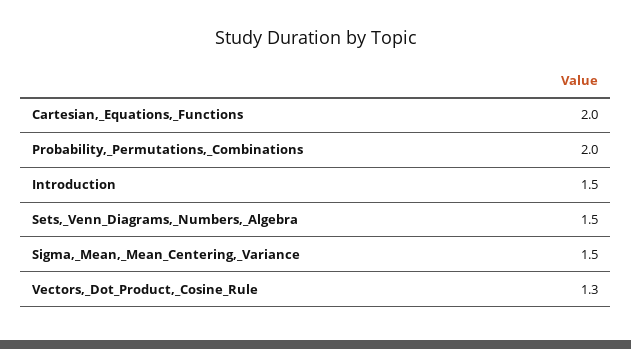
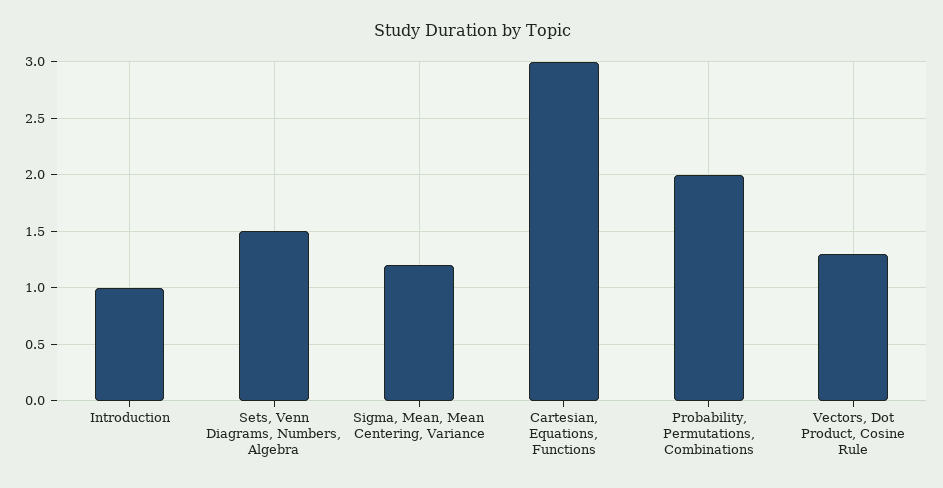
  {
-   "Cartesian,_Equations,_Functions": 2,
+   "Cartesian,_Equations,_Functions": 3,
    "Probability,_Permutations,_Combinations": 2,
-   "Introduction": 1.5,
+   "Introduction": 1,
    "Sets,_Venn_Diagrams,_Numbers,_Algebra": 1.5,
-   "Sigma,_Mean,_Mean_Centering,_Variance": 1.5,
+   "Sigma,_Mean,_Mean_Centering,_Variance": 1.2,
    "Vectors,_Dot_Product,_Cosine_Rule": 1.3
  }

